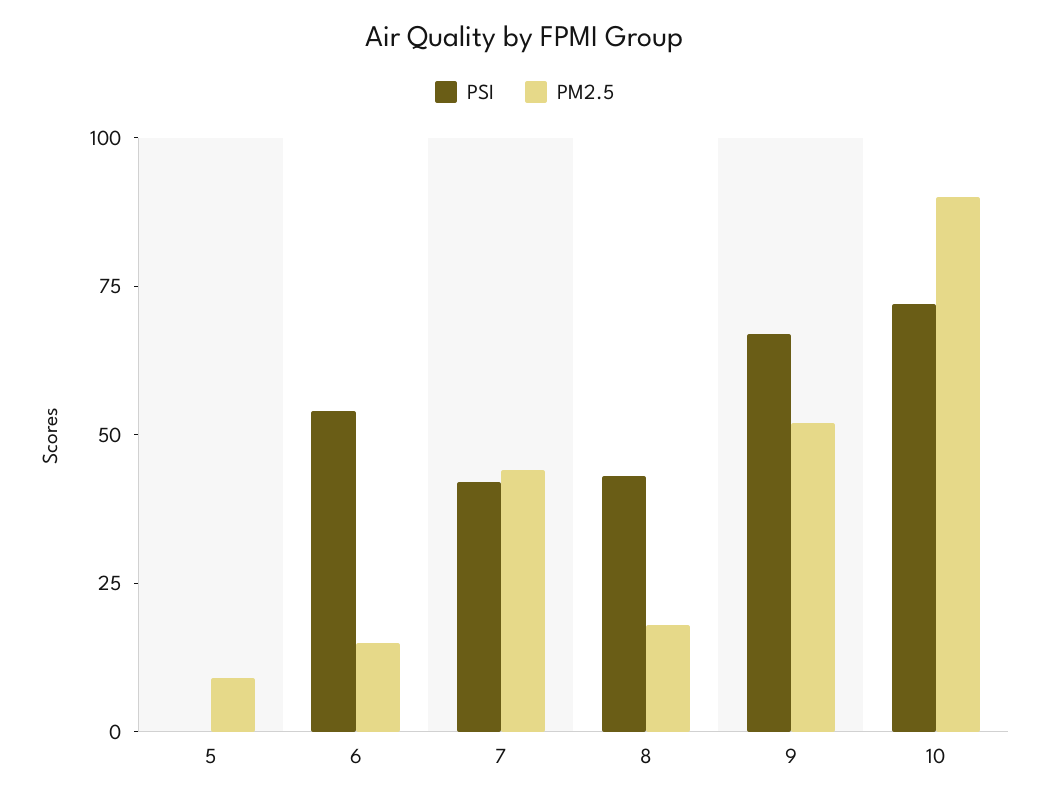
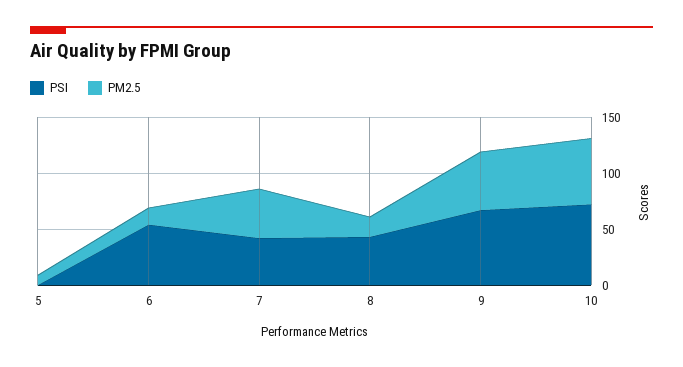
  {
    "PSI": {
      "5": 0,
      "6": 55,
      "7": 40,
      "8": 45,
      "9": 65,
      "10": 70
    },
    "PM2.5": {
      "5": 10,
      "6": 15,
      "7": 45,
      "8": 20,
      "9": 50,
-     "10": 90
+     "10": 60
    }
  }

